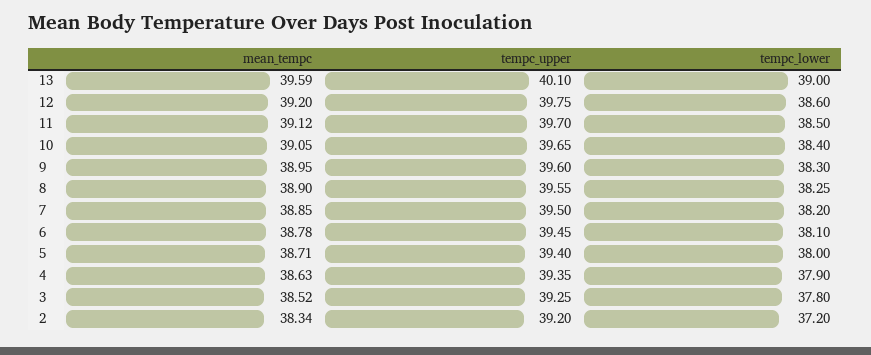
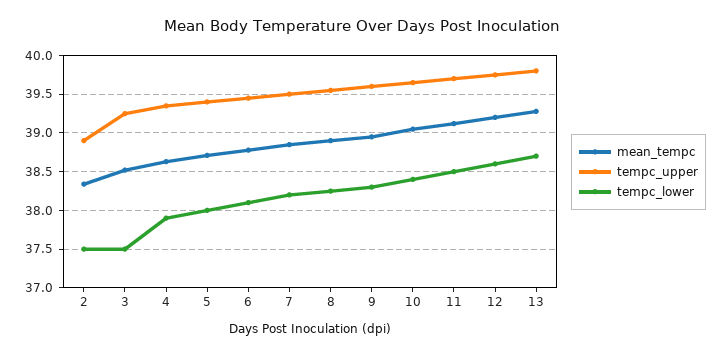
  {
    "mean_tempc": {
-     "13": 39.59,
+     "13": 39.3,
      "12": 39.2,
      "11": 39.12,
      "10": 39.05,
      "9": 38.95,
      "8": 38.9,
      "7": 38.85,
      "6": 38.78,
      "5": 38.71,
      "4": 38.63,
      "3": 38.52,
      "2": 38.34
    },
    "tempc_upper": {
-     "13": 40.1,
+     "13": 39.8,
      "12": 39.75,
      "11": 39.7,
      "10": 39.65,
      "9": 39.6,
      "8": 39.55,
      "7": 39.5,
      "6": 39.45,
      "5": 39.4,
      "4": 39.35,
      "3": 39.25,
-     "2": 39.2
+     "2": 38.9
    },
    "tempc_lower": {
-     "13": 39,
+     "13": 38.7,
      "12": 38.6,
      "11": 38.5,
      "10": 38.4,
      "9": 38.3,
      "8": 38.25,
      "7": 38.2,
      "6": 38.1,
      "5": 38,
      "4": 37.9,
-     "3": 37.8,
+     "3": 37.5,
-     "2": 37.2
+     "2": 37.5
    }
  }

